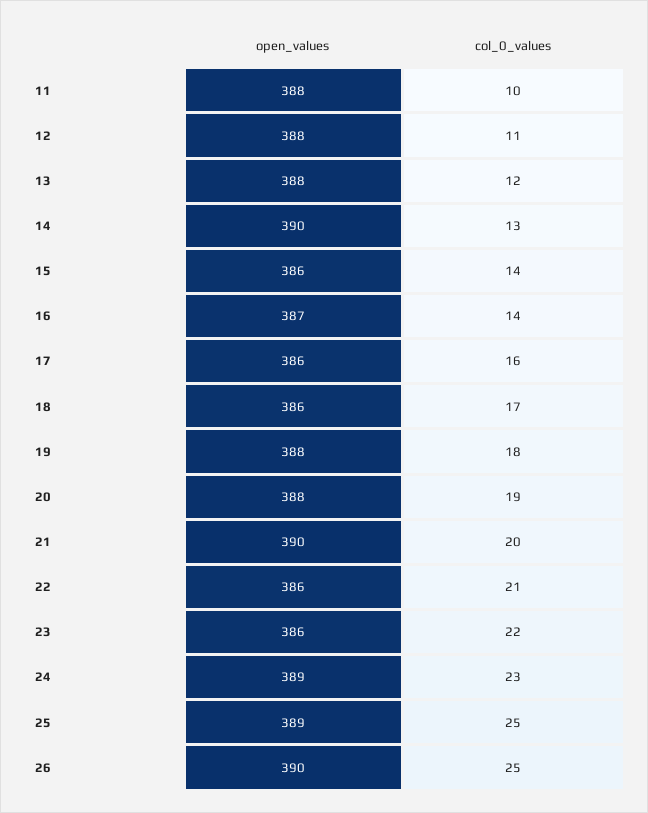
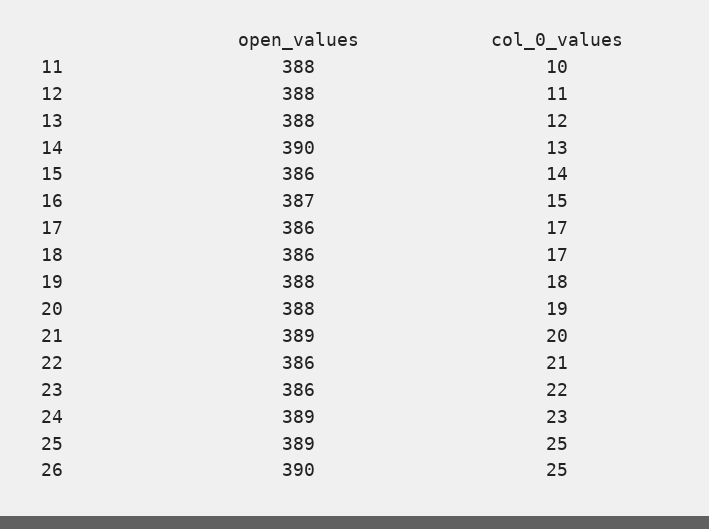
  {
    "open_values": {
      "11": 388,
      "12": 388,
      "13": 388,
      "14": 390,
      "15": 386,
      "16": 387,
      "17": 386,
      "18": 386,
      "19": 388,
      "20": 388,
-     "21": 390,
+     "21": 389,
      "22": 386,
      "23": 386,
      "24": 389,
      "25": 389,
      "26": 390
    },
    "col_0_values": {
      "11": 10,
      "12": 11,
      "13": 12,
      "14": 13,
      "15": 14,
-     "16": 14,
+     "16": 15,
-     "17": 16,
+     "17": 17,
      "18": 17,
      "19": 18,
      "20": 19,
      "21": 20,
      "22": 21,
      "23": 22,
      "24": 23,
      "25": 25,
      "26": 25
    }
  }

